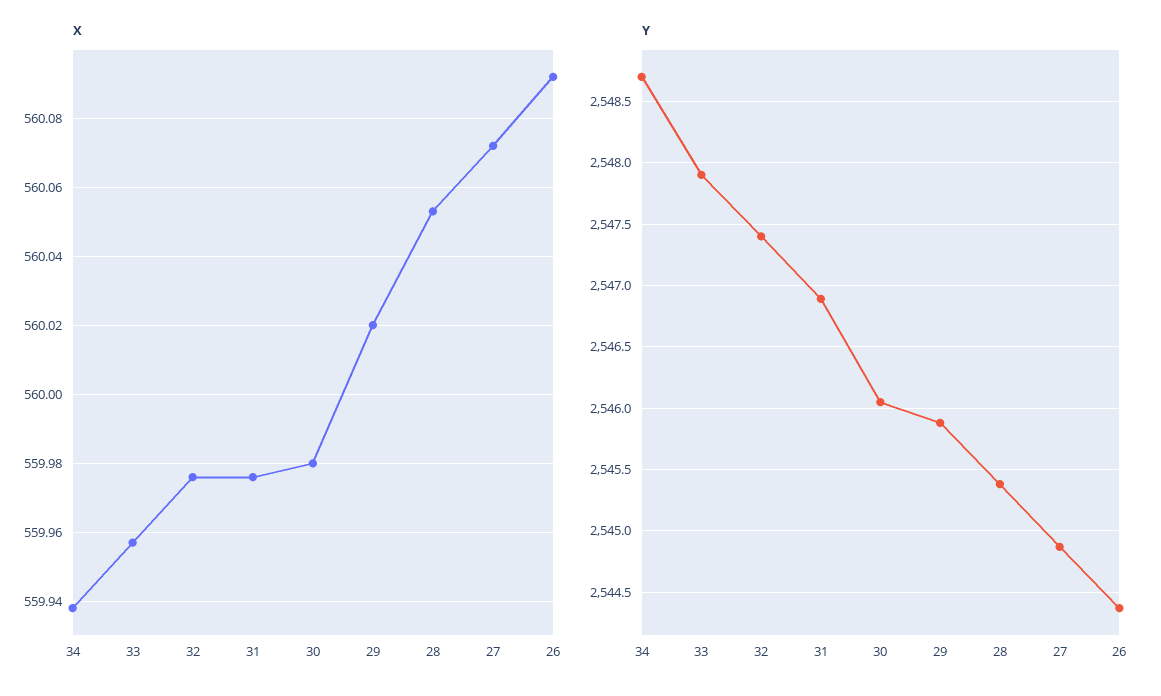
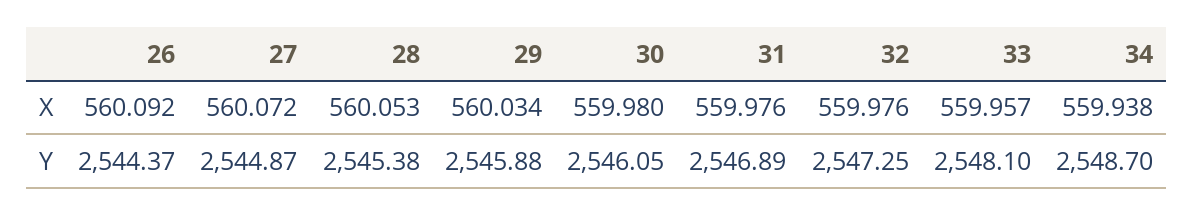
  {
    "X": {
      "34": 559.938,
      "33": 559.957,
      "32": 559.976,
      "31": 559.976,
      "30": 559.98,
-     "29": 560.02,
+     "29": 560.034,
      "28": 560.053,
      "27": 560.072,
      "26": 560.092
    },
    "Y": {
      "34": 2548.7,
-     "33": 2547.9,
+     "33": 2548.1,
-     "32": 2547.4,
+     "32": 2547.25,
      "31": 2546.89,
      "30": 2546.05,
      "29": 2545.88,
      "28": 2545.38,
      "27": 2544.87,
      "26": 2544.37
    }
  }

